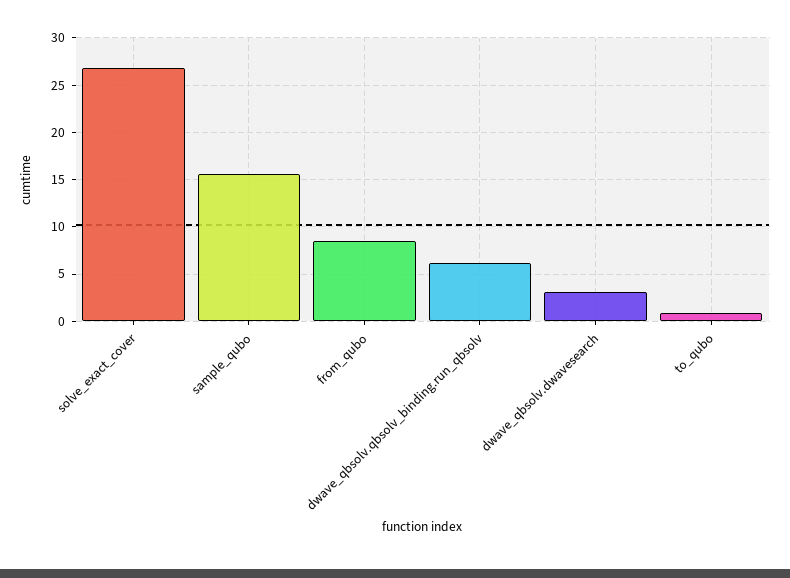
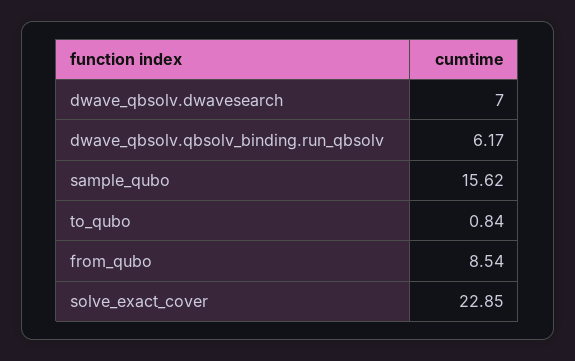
  {
-   "solve_exact_cover": 27,
+   "solve_exact_cover": 22.85,
    "sample_qubo": 15.62,
    "from_qubo": 8.54,
    "dwave_qbsolv.qbsolv_binding.run_qbsolv": 6.17,
-   "dwave_qbsolv.dwavesearch": 3,
+   "dwave_qbsolv.dwavesearch": 7,
    "to_qubo": 0.84
  }

